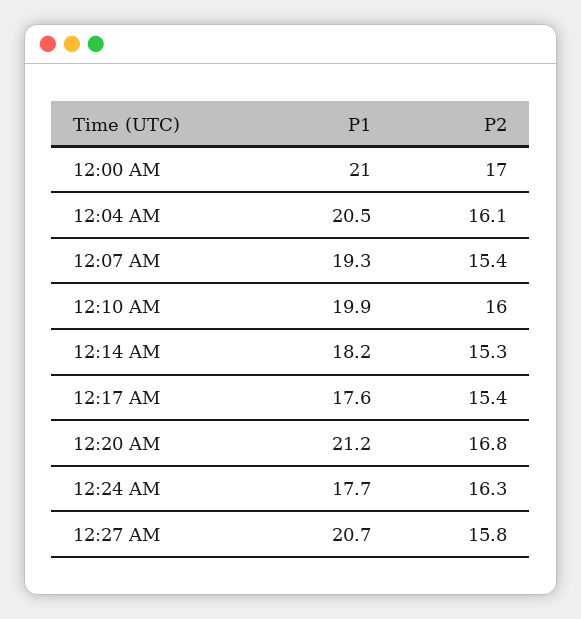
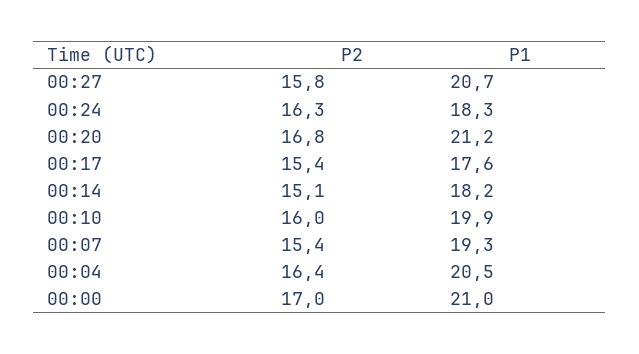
  {
    "P1": {
      "12:00 AM": 21,
      "12:04 AM": 20.5,
      "12:07 AM": 19.3,
      "12:10 AM": 19.9,
      "12:14 AM": 18.2,
      "12:17 AM": 17.6,
      "12:20 AM": 21.2,
-     "12:24 AM": 17.7,
+     "12:24 AM": 18.3,
      "12:27 AM": 20.7
    },
    "P2": {
      "12:00 AM": 17,
-     "12:04 AM": 16.1,
+     "12:04 AM": 16.4,
      "12:07 AM": 15.4,
      "12:10 AM": 16,
-     "12:14 AM": 15.3,
+     "12:14 AM": 15.1,
      "12:17 AM": 15.4,
      "12:20 AM": 16.8,
      "12:24 AM": 16.3,
      "12:27 AM": 15.8
    }
  }

